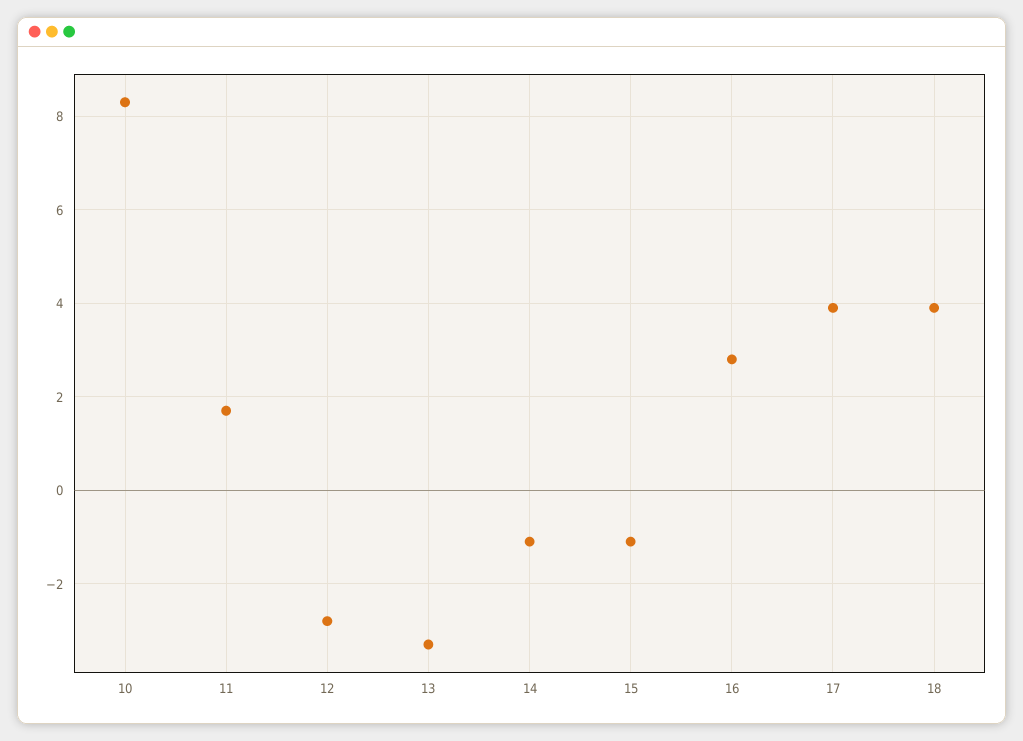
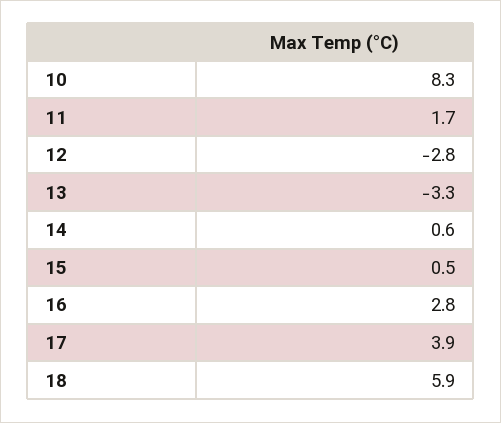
  {
    "10": 8.3,
    "11": 1.7,
    "12": -2.8,
    "13": -3.3,
-   "14": -1,
+   "14": 0.6,
-   "15": -1,
+   "15": 0.5,
    "16": 2.8,
    "17": 3.9,
-   "18": 4
+   "18": 5.9
  }

